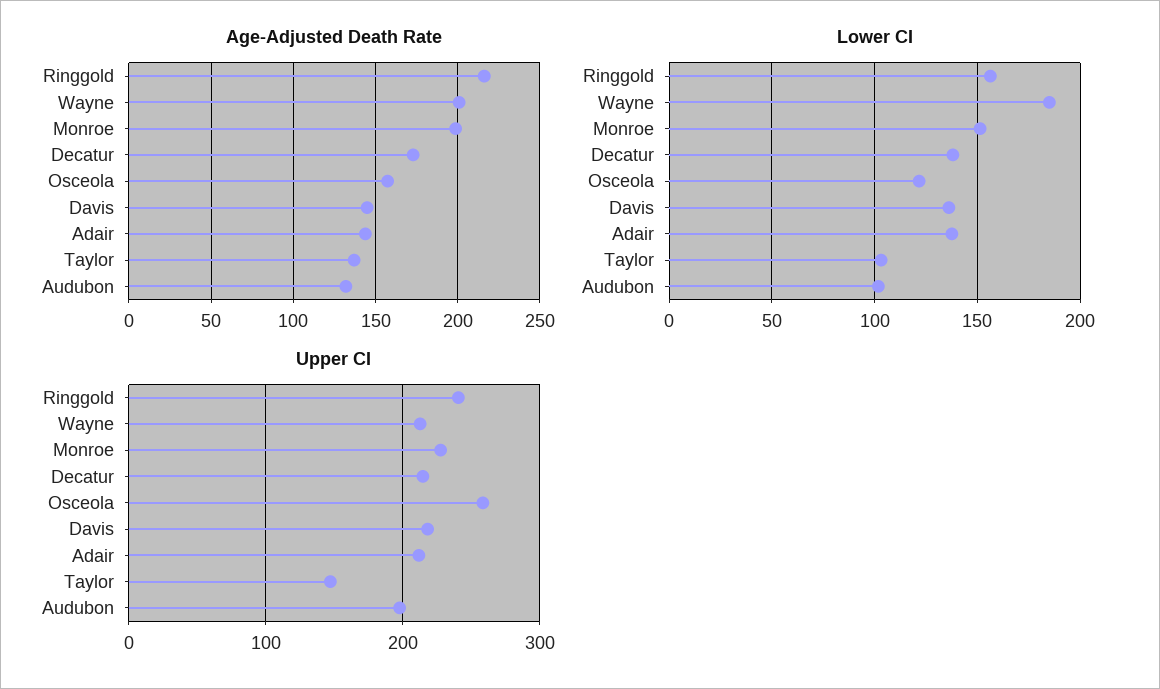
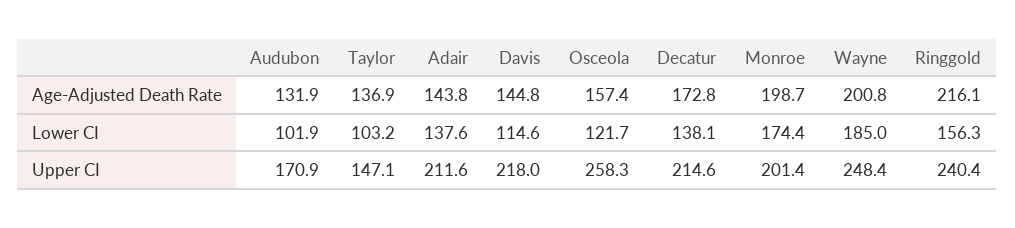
  {
    "Age-Adjusted Death Rate": {
      "Ringgold": 216.1,
      "Wayne": 200.8,
      "Monroe": 198.7,
      "Decatur": 172.8,
      "Osceola": 157.4,
      "Davis": 144.8,
      "Adair": 143.8,
      "Taylor": 136.9,
      "Audubon": 131.9
    },
    "Lower CI": {
      "Ringgold": 156.3,
      "Wayne": 185,
-     "Monroe": 150,
+     "Monroe": 174.4,
      "Decatur": 138.1,
      "Osceola": 121.7,
-     "Davis": 135,
+     "Davis": 114.6,
      "Adair": 137.6,
      "Taylor": 103.2,
      "Audubon": 101.9
    },
    "Upper CI": {
      "Ringgold": 240.4,
-     "Wayne": 210,
+     "Wayne": 248.4,
-     "Monroe": 230,
+     "Monroe": 201.4,
      "Decatur": 214.6,
      "Osceola": 258.3,
      "Davis": 218,
      "Adair": 211.6,
      "Taylor": 147.1,
-     "Audubon": 200
+     "Audubon": 170.9
    }
  }

